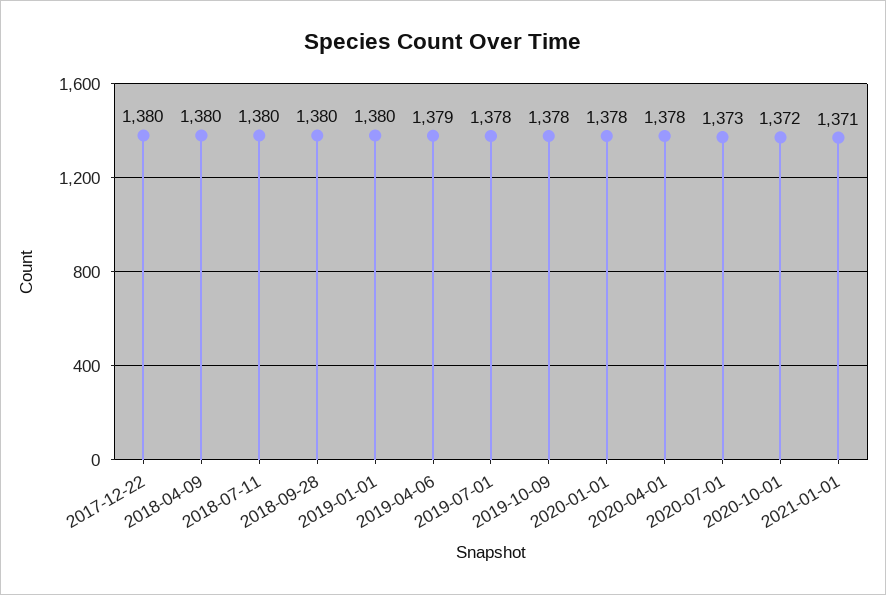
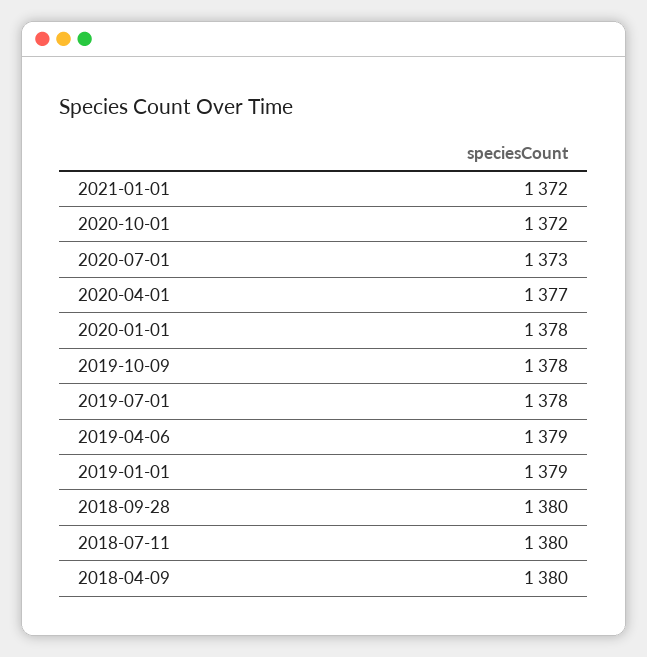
  {
-   "2017-12-22": 1380,
    "2018-04-09": 1380,
    "2018-07-11": 1380,
    "2018-09-28": 1380,
-   "2019-01-01": 1380,
+   "2019-01-01": 1379,
    "2019-04-06": 1379,
    "2019-07-01": 1378,
    "2019-10-09": 1378,
    "2020-01-01": 1378,
-   "2020-04-01": 1378,
+   "2020-04-01": 1377,
    "2020-07-01": 1373,
    "2020-10-01": 1372,
-   "2021-01-01": 1371
+   "2021-01-01": 1372
  }

